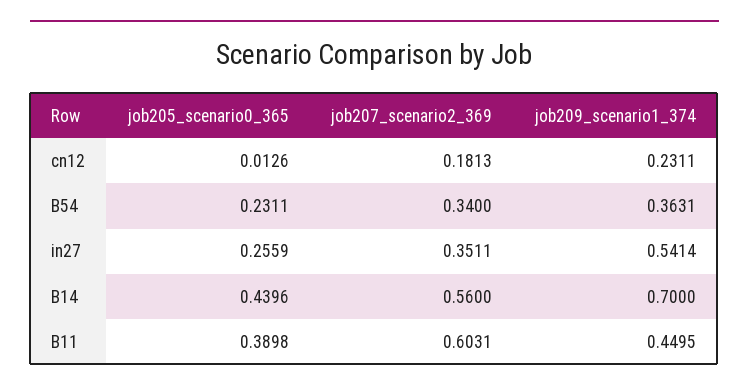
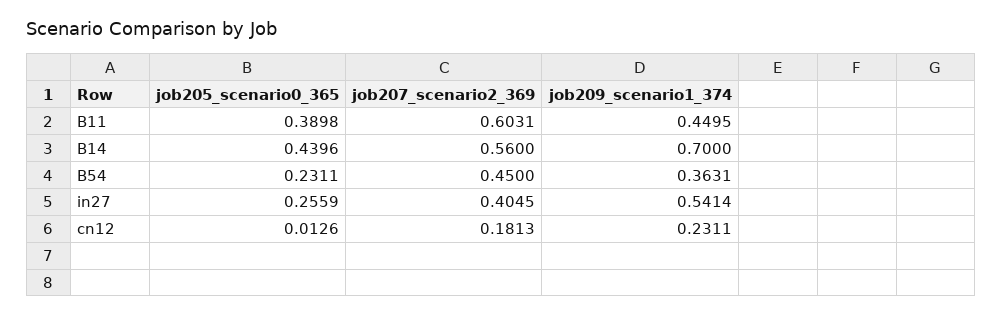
  {
    "job205_scenario0_365": {
      "cn12": 0.0126,
      "B54": 0.2311,
      "in27": 0.2559,
      "B14": 0.4396,
      "B11": 0.3898
    },
    "job207_scenario2_369": {
      "cn12": 0.1813,
-     "B54": 0.34,
+     "B54": 0.45,
-     "in27": 0.3511,
+     "in27": 0.4045,
      "B14": 0.56,
      "B11": 0.6031
    },
    "job209_scenario1_374": {
      "cn12": 0.2311,
      "B54": 0.3631,
      "in27": 0.5414,
      "B14": 0.7,
      "B11": 0.4495
    }
  }

